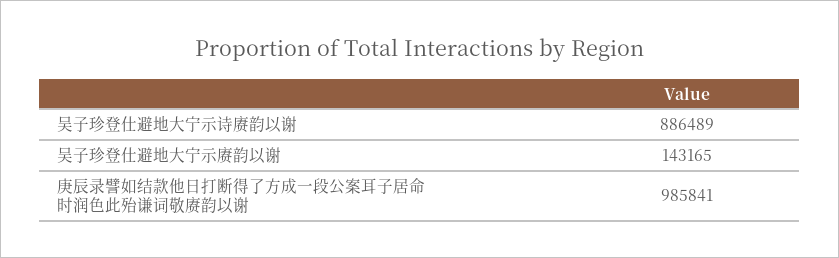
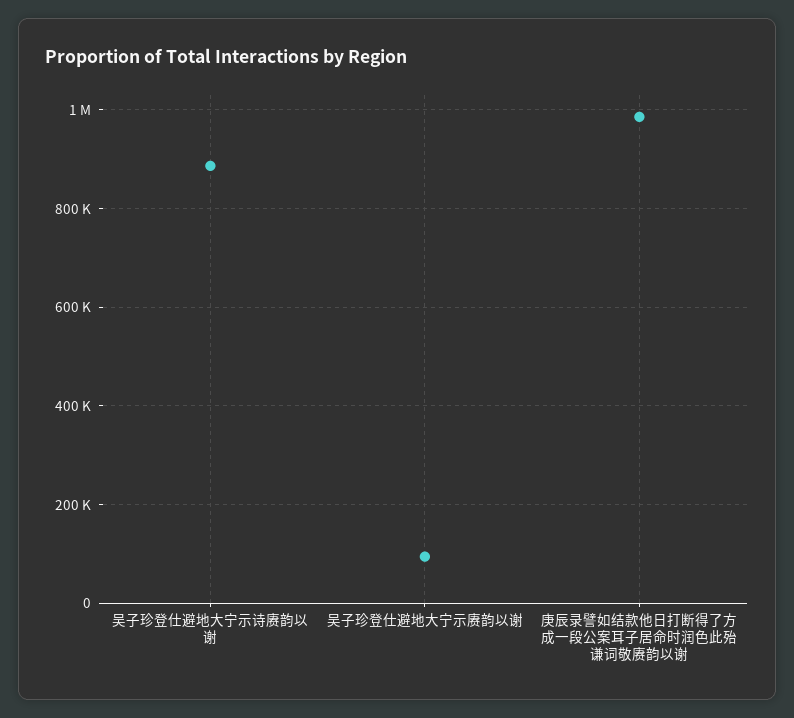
  {
    "吴子珍登仕避地大宁示诗赓韵以谢": 886489,
-   "吴子珍登仕避地大宁示赓韵以谢": 143165,
+   "吴子珍登仕避地大宁示赓韵以谢": 100000,
    "庚辰录譬如结款他日打断得了方成一段公案耳子居命时润色此殆谦词敬赓韵以谢": 985841
  }

